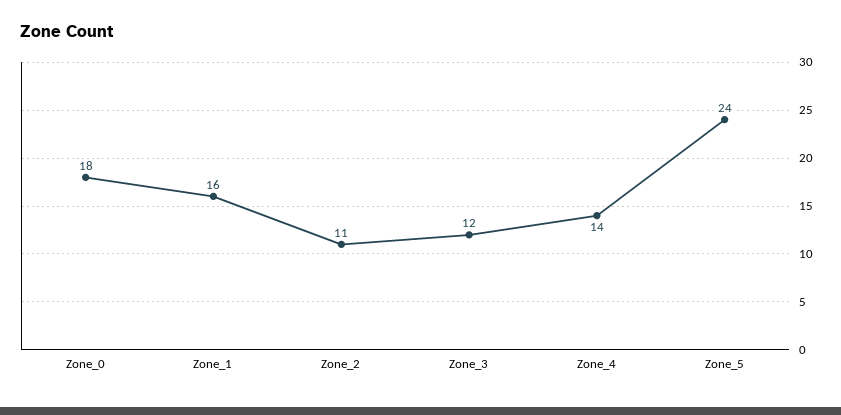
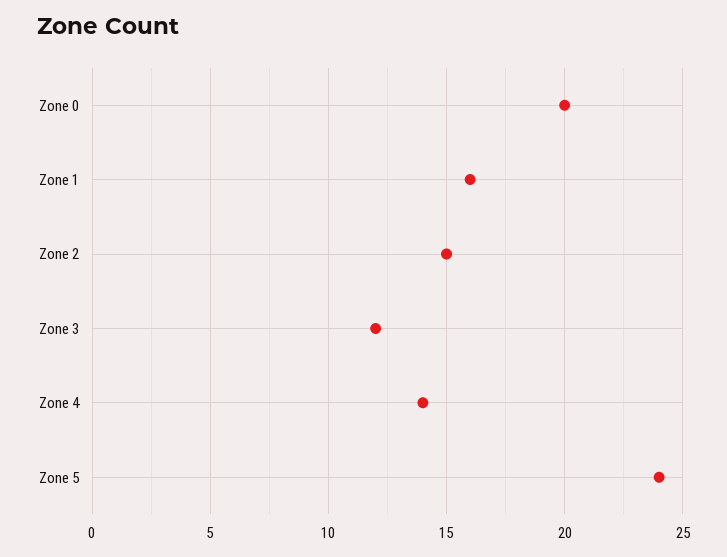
  {
-   "Zone_0": 18,
+   "Zone_0": 20,
    "Zone_1": 16,
-   "Zone_2": 11,
+   "Zone_2": 15,
    "Zone_3": 12,
    "Zone_4": 14,
    "Zone_5": 24
  }

